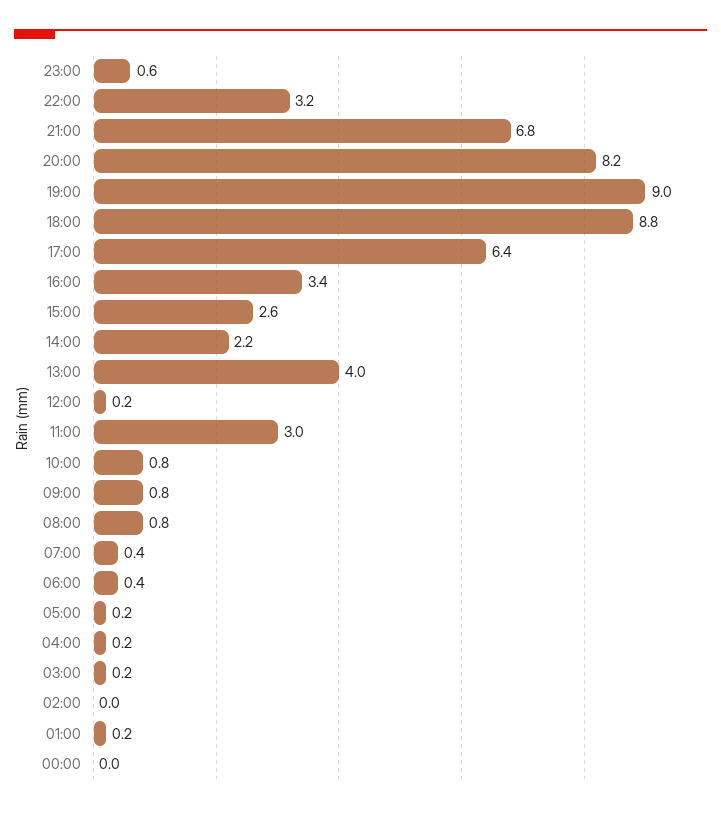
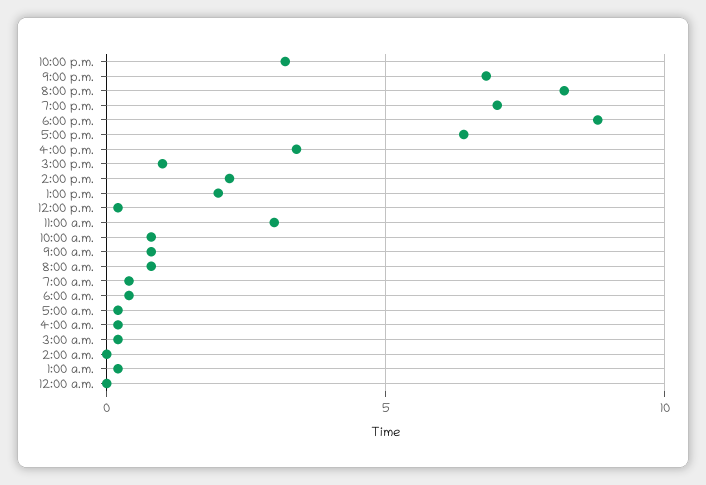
  {
-   "23:00": 0.6,
    "22:00": 3.2,
    "21:00": 6.8,
    "20:00": 8.2,
-   "19:00": 9,
+   "19:00": 7,
    "18:00": 8.8,
    "17:00": 6.4,
    "16:00": 3.4,
-   "15:00": 2.6,
+   "15:00": 1,
    "14:00": 2.2,
-   "13:00": 4,
+   "13:00": 2,
    "12:00": 0.2,
    "11:00": 3,
    "10:00": 0.8,
    "09:00": 0.8,
    "08:00": 0.8,
    "07:00": 0.4,
    "06:00": 0.4,
    "05:00": 0.2,
    "04:00": 0.2,
    "03:00": 0.2,
    "02:00": 0,
    "01:00": 0.2,
    "00:00": 0
  }

